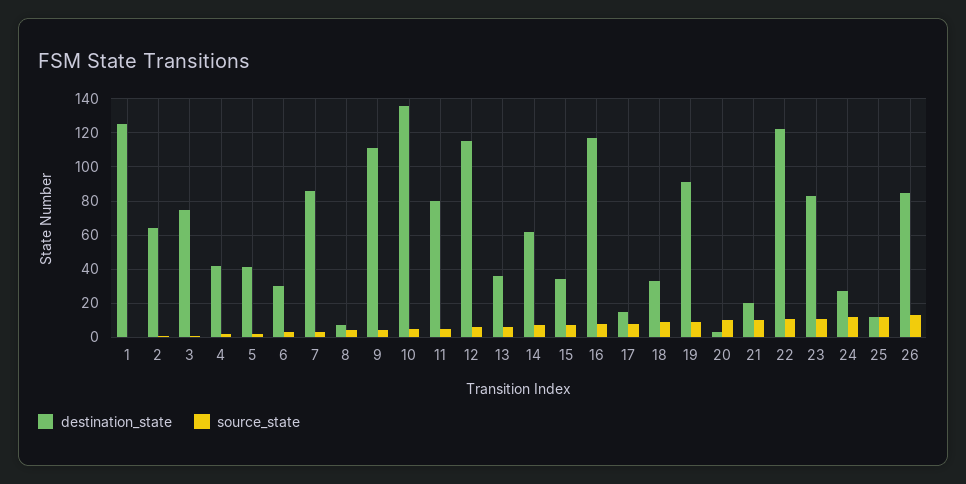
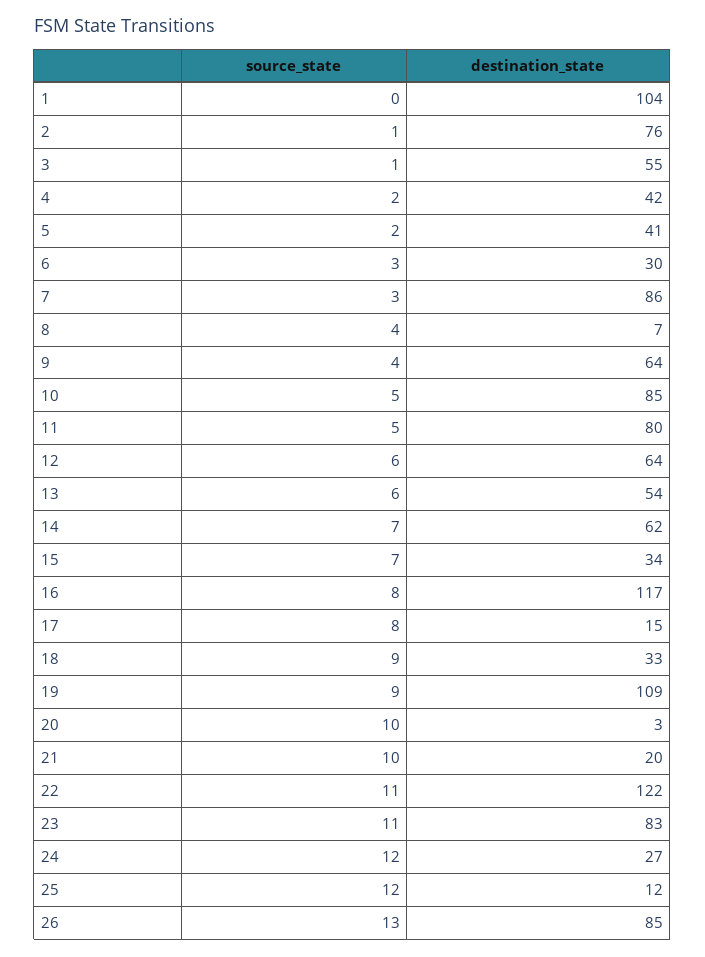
  {
    "destination_state": {
-     "1": 125,
+     "1": 104,
-     "2": 65,
+     "2": 76,
-     "3": 75,
+     "3": 55,
      "4": 42,
      "5": 41,
      "6": 30,
      "7": 86,
      "8": 7,
-     "9": 110,
+     "9": 64,
-     "10": 135,
+     "10": 85,
      "11": 80,
-     "12": 115,
+     "12": 64,
-     "13": 35,
+     "13": 54,
      "14": 62,
      "15": 34,
      "16": 117,
      "17": 15,
      "18": 33,
-     "19": 90,
+     "19": 109,
      "20": 3,
      "21": 20,
      "22": 122,
      "23": 83,
      "24": 27,
      "25": 12,
      "26": 85
    },
    "source_state": {
      "1": 0,
      "2": 1,
      "3": 1,
      "4": 2,
      "5": 2,
      "6": 3,
      "7": 3,
      "8": 4,
      "9": 4,
      "10": 5,
      "11": 5,
      "12": 6,
      "13": 6,
      "14": 7,
      "15": 7,
      "16": 8,
      "17": 8,
      "18": 9,
      "19": 9,
      "20": 10,
      "21": 10,
      "22": 11,
      "23": 11,
      "24": 12,
      "25": 12,
      "26": 13
    }
  }

